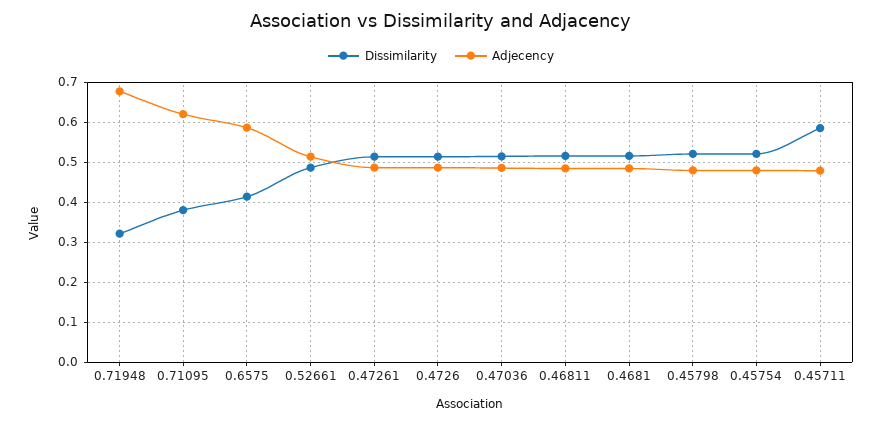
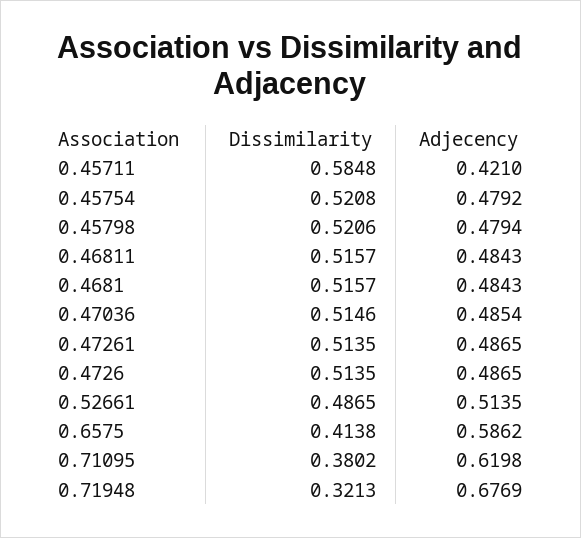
  {
    "Dissimilarity": {
      "0.71948": 0.3213,
      "0.71095": 0.3802,
      "0.6575": 0.4138,
      "0.52661": 0.4865,
      "0.47261": 0.5135,
      "0.4726": 0.5135,
      "0.47036": 0.5146,
      "0.46811": 0.5157,
      "0.4681": 0.5157,
      "0.45798": 0.5206,
      "0.45754": 0.5208,
      "0.45711": 0.5848
    },
    "Adjecency": {
      "0.71948": 0.6769,
      "0.71095": 0.6198,
      "0.6575": 0.5862,
      "0.52661": 0.5135,
      "0.47261": 0.4865,
      "0.4726": 0.4865,
      "0.47036": 0.4854,
      "0.46811": 0.4843,
      "0.4681": 0.4843,
      "0.45798": 0.4794,
      "0.45754": 0.4792,
-     "0.45711": 0.48
+     "0.45711": 0.421
    }
  }

